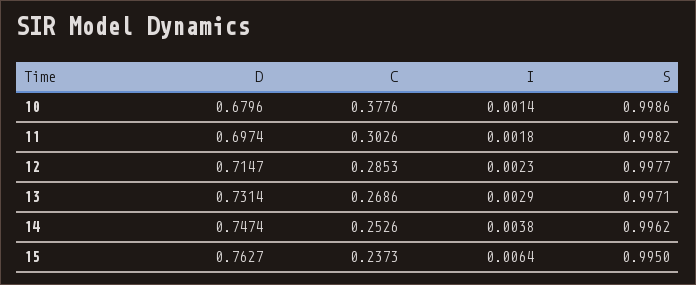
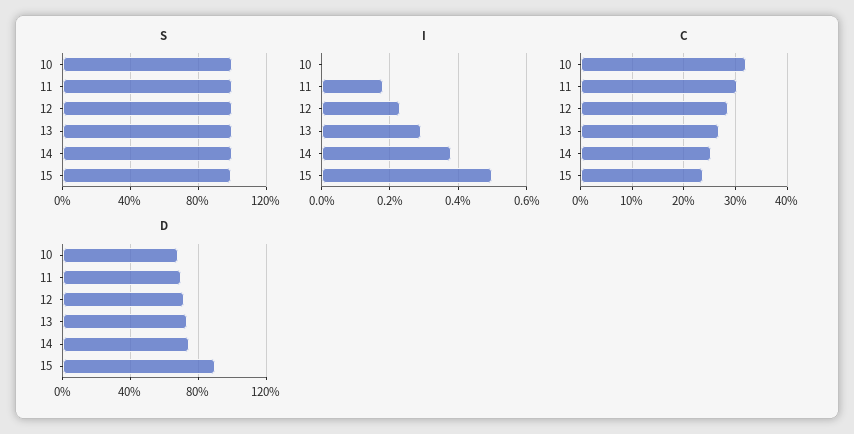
  {
    "D": {
      "10": 0.6796,
      "11": 0.6974,
      "12": 0.7147,
      "13": 0.7314,
      "14": 0.7474,
-     "15": 0.7627
+     "15": 0.9
    },
    "C": {
-     "10": 0.3776,
+     "10": 0.32,
      "11": 0.3026,
      "12": 0.2853,
      "13": 0.2686,
      "14": 0.2526,
      "15": 0.2373
    },
    "I": {
-     "10": 0.0014,
+     "10": 0,
      "11": 0.0018,
      "12": 0.0023,
      "13": 0.0029,
      "14": 0.0038,
-     "15": 0.0064
+     "15": 0.005
    },
    "S": {
      "10": 0.9986,
      "11": 0.9982,
      "12": 0.9977,
      "13": 0.9971,
      "14": 0.9962,
      "15": 0.995
    }
  }

